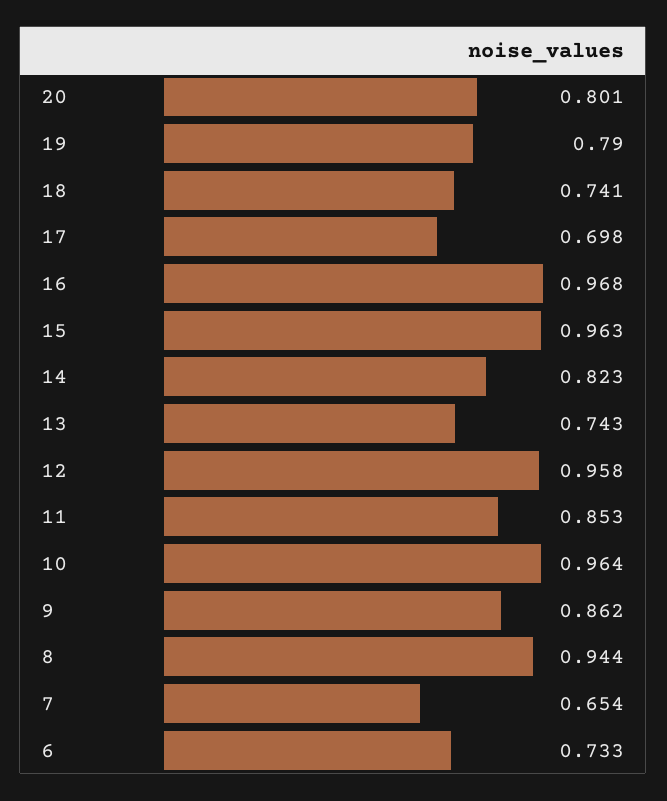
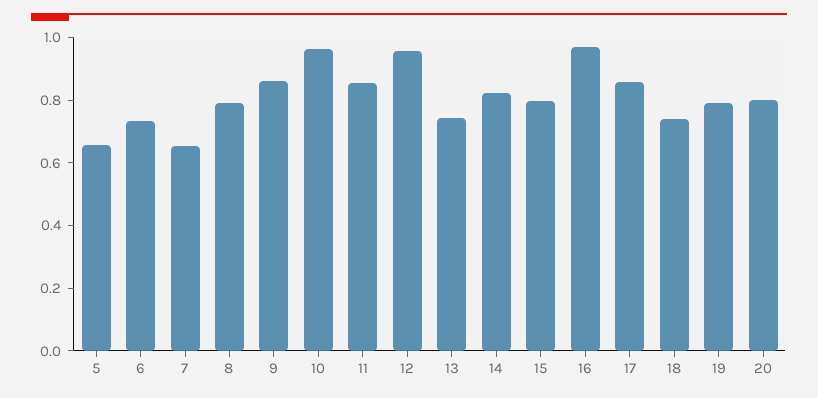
  {
    "20": 0.801,
    "19": 0.79,
    "18": 0.741,
-   "17": 0.698,
+   "17": 0.85,
    "16": 0.968,
-   "15": 0.963,
+   "15": 0.8,
    "14": 0.823,
    "13": 0.743,
    "12": 0.958,
    "11": 0.853,
    "10": 0.964,
    "9": 0.862,
-   "8": 0.944,
+   "8": 0.8,
    "7": 0.654,
-   "6": 0.733
+   "6": 0.733,
+   "5": 0.65
  }

